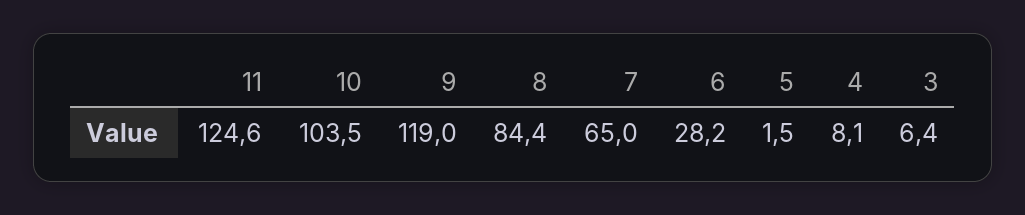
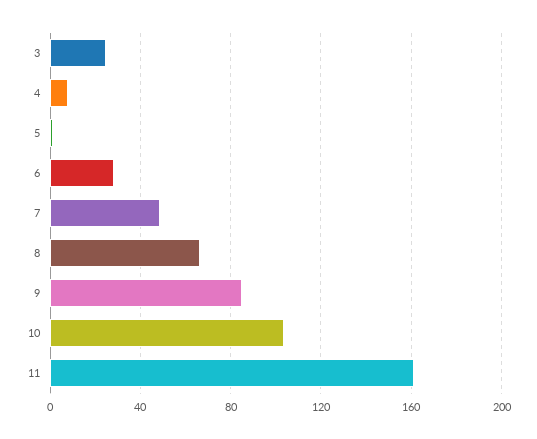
  {
-   "11": 124.6,
+   "11": 160,
    "10": 103.5,
-   "9": 119,
+   "9": 85,
-   "8": 84.4,
+   "8": 65,
-   "7": 65,
+   "7": 50,
    "6": 28.2,
    "5": 1.5,
    "4": 8.1,
-   "3": 6.4
+   "3": 25
  }

